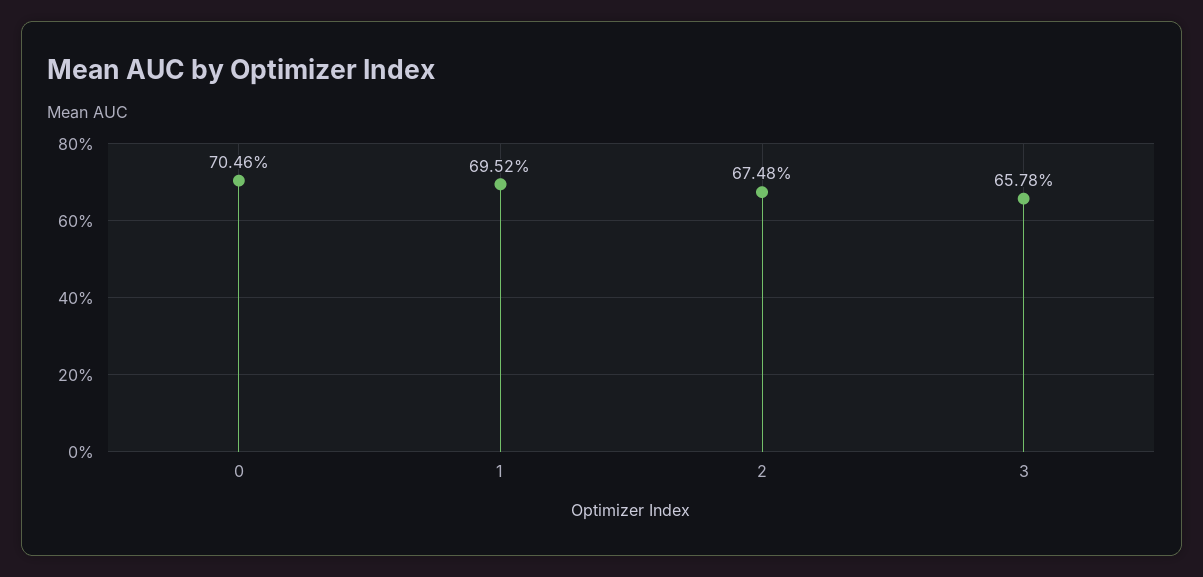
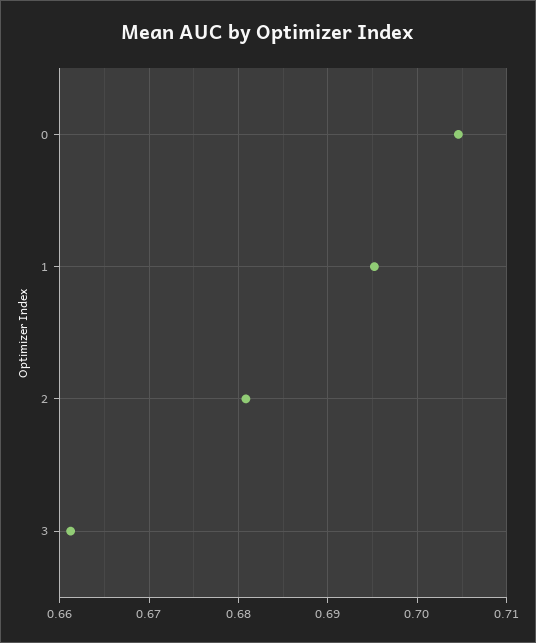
  {
    "0": 0.7046,
    "1": 0.6952,
-   "2": 0.6748,
+   "2": 0.681,
-   "3": 0.6578
+   "3": 0.661
  }

